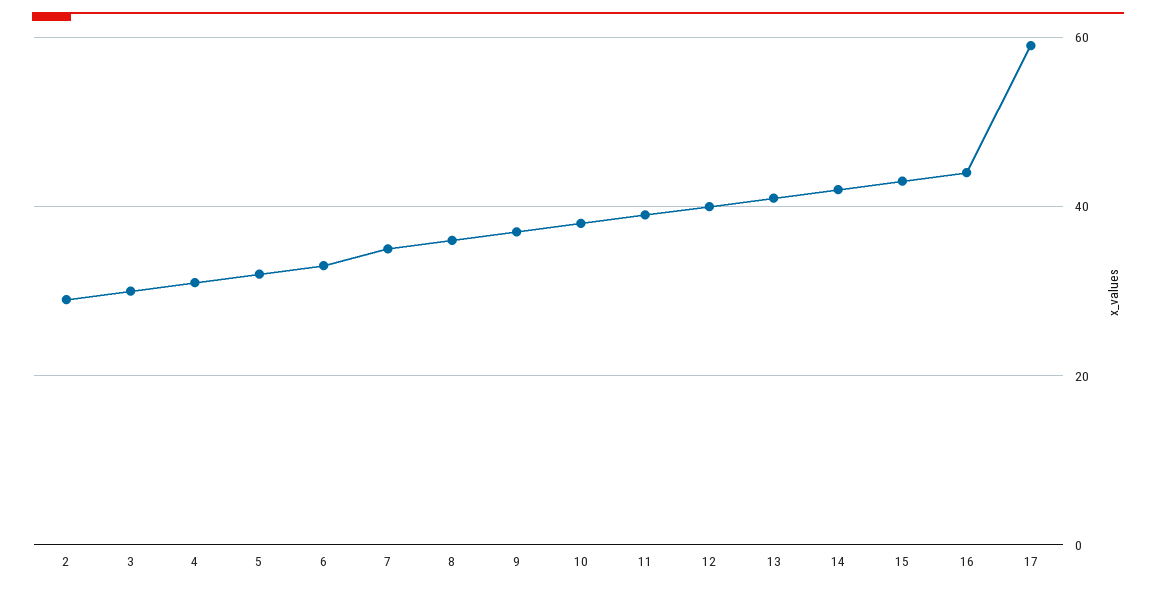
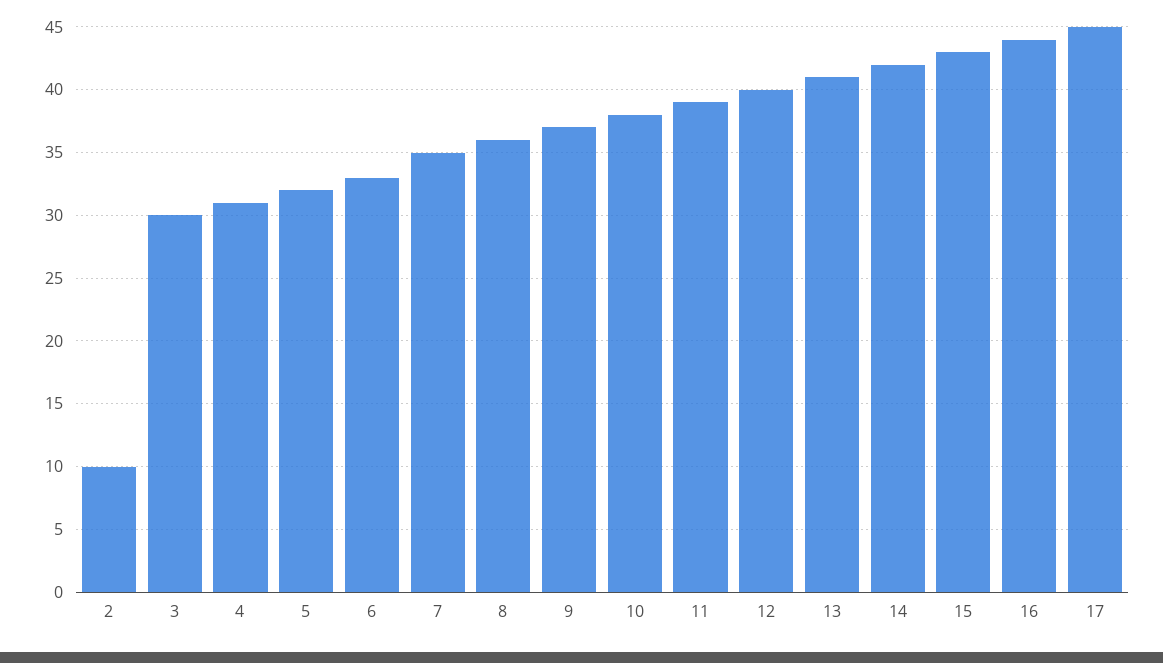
  {
-   "2": 30,
+   "2": 10,
    "3": 30,
    "4": 31,
    "5": 32,
    "6": 33,
    "7": 35,
    "8": 36,
    "9": 37,
    "10": 38,
    "11": 39,
    "12": 40,
    "13": 41,
    "14": 42,
    "15": 43,
    "16": 44,
-   "17": 60
+   "17": 45
  }

